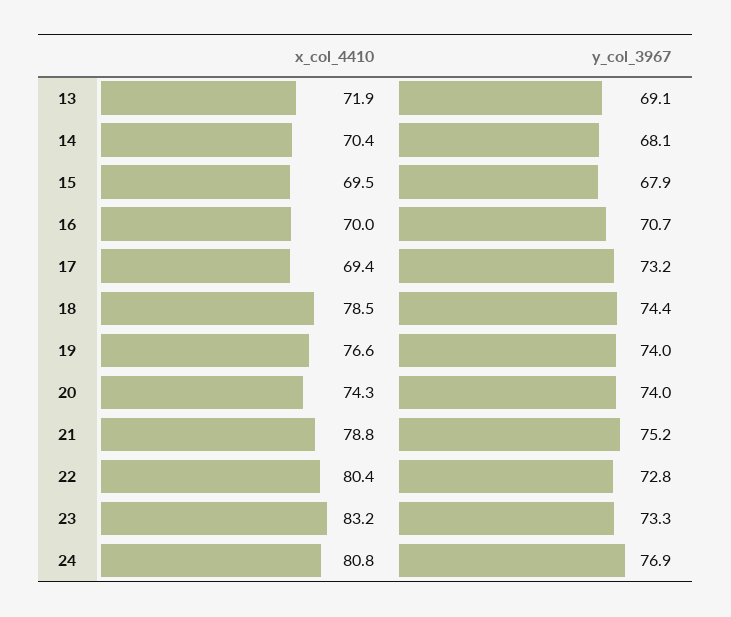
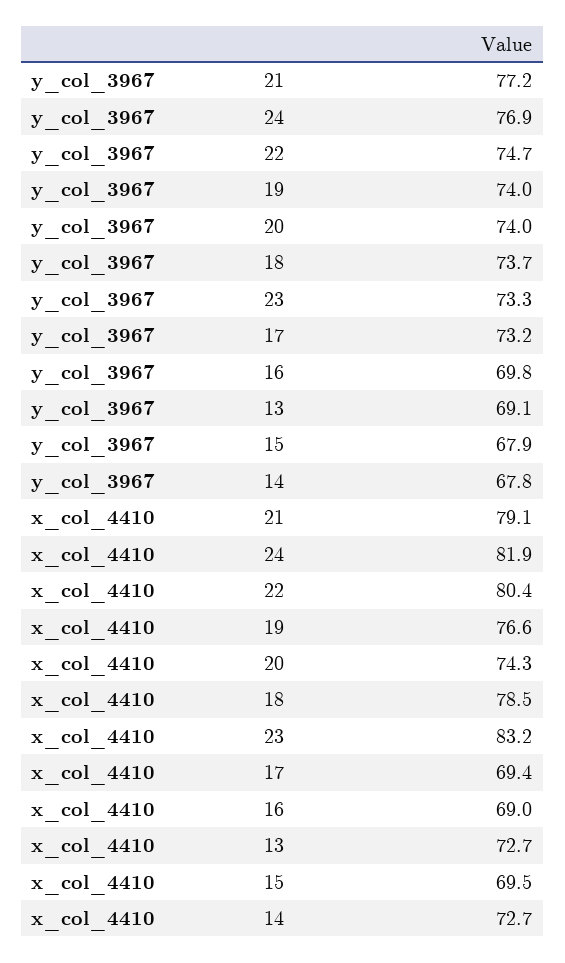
  {
    "x_col_4410": {
-     "13": 71.9,
+     "13": 72.7,
-     "14": 70.4,
+     "14": 72.7,
      "15": 69.5,
-     "16": 70,
+     "16": 69,
      "17": 69.4,
      "18": 78.5,
      "19": 76.6,
      "20": 74.3,
-     "21": 78.8,
+     "21": 79.1,
      "22": 80.4,
      "23": 83.2,
-     "24": 80.8
+     "24": 81.9
    },
    "y_col_3967": {
      "13": 69.1,
-     "14": 68.1,
+     "14": 67.8,
      "15": 67.9,
-     "16": 70.7,
+     "16": 69.8,
      "17": 73.2,
-     "18": 74.4,
+     "18": 73.7,
      "19": 74,
      "20": 74,
-     "21": 75.2,
+     "21": 77.2,
-     "22": 72.8,
+     "22": 74.7,
      "23": 73.3,
      "24": 76.9
    }
  }

